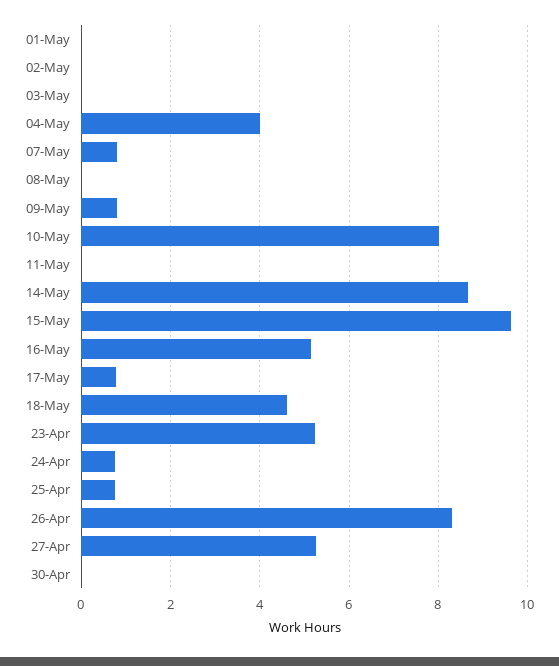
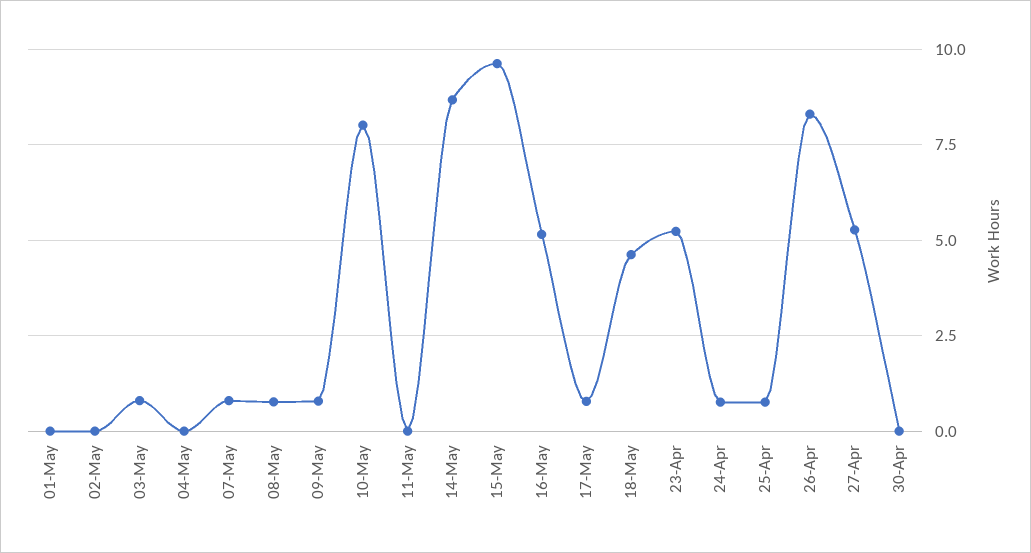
  {
    "01-May": 0,
    "02-May": 0,
-   "03-May": 0,
+   "03-May": 0.75,
-   "04-May": 4,
+   "04-May": 0,
    "07-May": 0.8,
-   "08-May": 0,
+   "08-May": 0.75,
    "09-May": 0.8,
    "10-May": 8,
    "11-May": 0,
    "14-May": 8.6,
    "15-May": 9.6,
    "16-May": 5.2,
    "17-May": 0.8,
    "18-May": 4.6,
    "23-Apr": 5.2,
    "24-Apr": 0.8,
    "25-Apr": 0.8,
    "26-Apr": 8.4,
    "27-Apr": 5.2,
    "30-Apr": 0
  }

